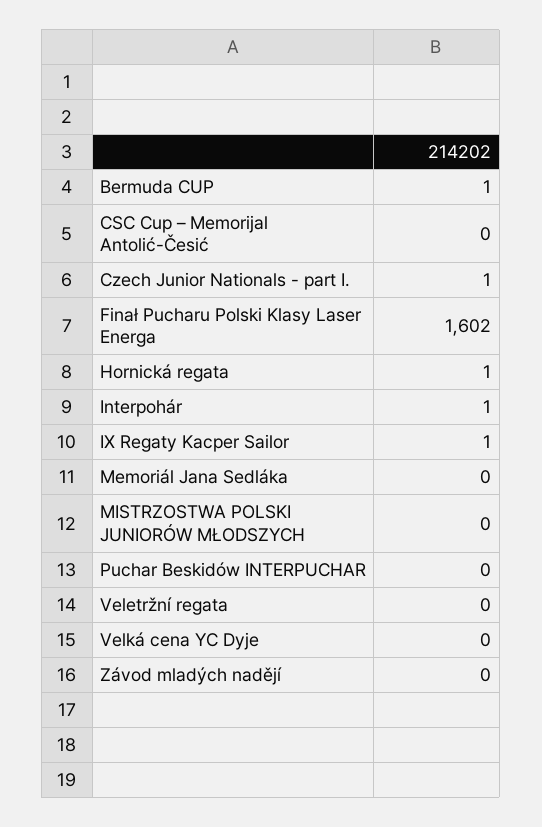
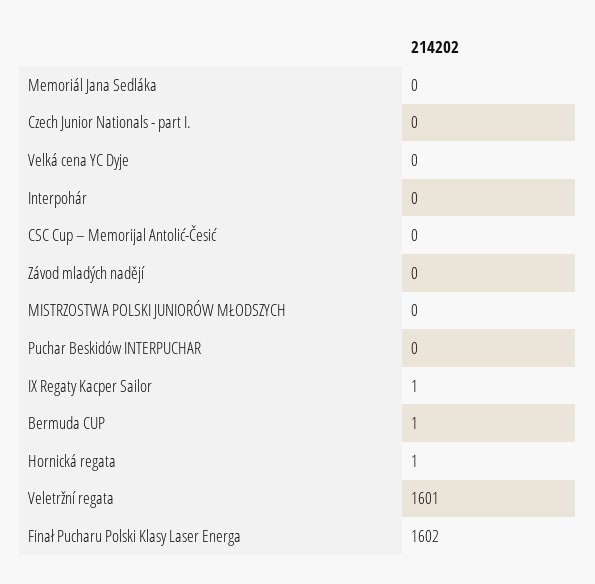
  {
    "Bermuda CUP": 1,
    "CSC Cup – Memorijal Antolić-Česić": 0,
-   "Czech Junior Nationals - part I.": 1,
+   "Czech Junior Nationals - part I.": 0,
    "Finał Pucharu Polski Klasy Laser Energa": 1602,
    "Hornická regata": 1,
-   "Interpohár": 1,
+   "Interpohár": 0,
    "IX Regaty Kacper Sailor": 1,
    "Memoriál Jana Sedláka": 0,
    "MISTRZOSTWA POLSKI JUNIORÓW MŁODSZYCH": 0,
    "Puchar Beskidów INTERPUCHAR": 0,
-   "Veletržní regata": 0,
+   "Veletržní regata": 1601,
    "Velká cena YC Dyje": 0,
    "Závod mladých nadějí": 0
  }

